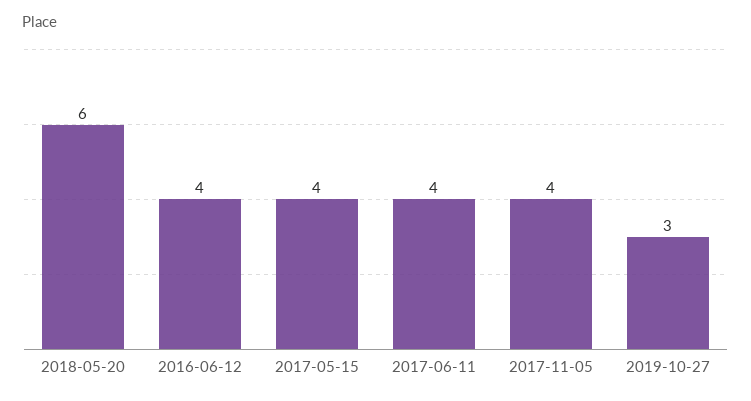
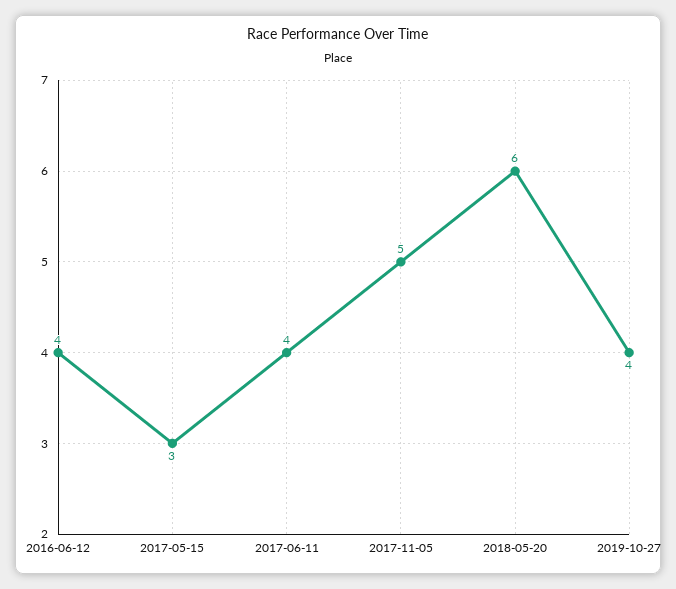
  {
    "2018-05-20": 6,
    "2016-06-12": 4,
-   "2017-05-15": 4,
+   "2017-05-15": 3,
    "2017-06-11": 4,
-   "2017-11-05": 4,
+   "2017-11-05": 5,
-   "2019-10-27": 3
+   "2019-10-27": 4
  }

